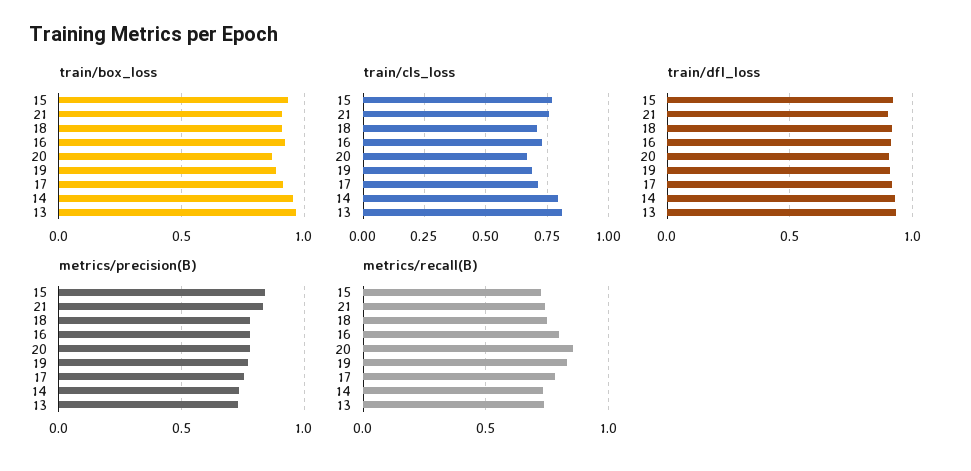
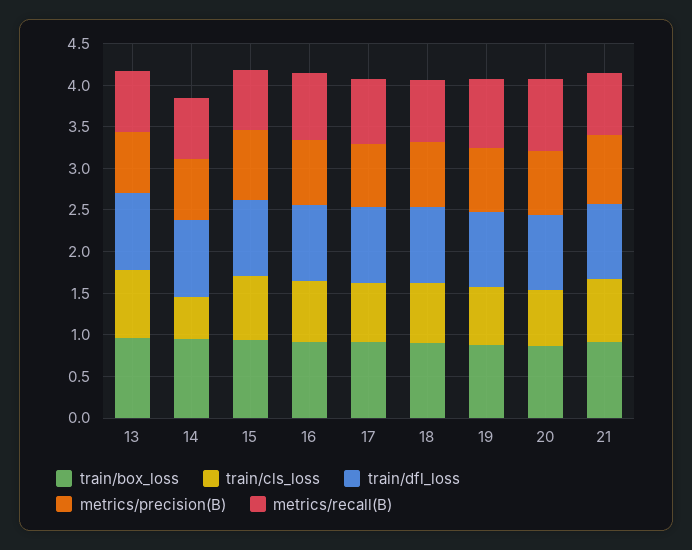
  {
    "train/box_loss": {
      "15": 0.95,
      "21": 0.9,
      "18": 0.9,
      "16": 0.9,
      "20": 0.85,
      "19": 0.9,
      "17": 0.9,
      "14": 0.95,
      "13": 0.95
    },
    "train/cls_loss": {
      "15": 0.775,
      "21": 0.75,
      "18": 0.7,
      "16": 0.725,
      "20": 0.675,
      "19": 0.675,
      "17": 0.7,
-     "14": 0.8,
+     "14": 0.5,
      "13": 0.8
    },
    "train/dfl_loss": {
      "15": 0.9,
      "21": 0.9,
      "18": 0.9,
      "16": 0.9,
      "20": 0.9,
      "19": 0.9,
      "17": 0.9,
      "14": 0.95,
      "13": 0.95
    },
    "metrics/precision(B)": {
      "15": 0.85,
      "21": 0.85,
      "18": 0.8,
      "16": 0.8,
      "20": 0.8,
      "19": 0.75,
      "17": 0.75,
      "14": 0.75,
      "13": 0.75
    },
    "metrics/recall(B)": {
      "15": 0.7,
      "21": 0.75,
      "18": 0.75,
      "16": 0.8,
      "20": 0.85,
      "19": 0.85,
      "17": 0.8,
      "14": 0.75,
      "13": 0.75
    }
  }

